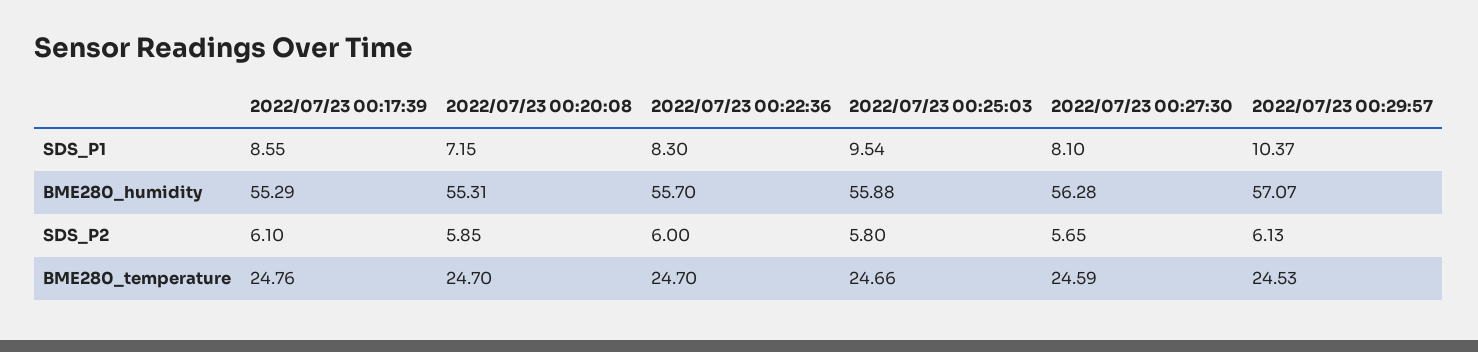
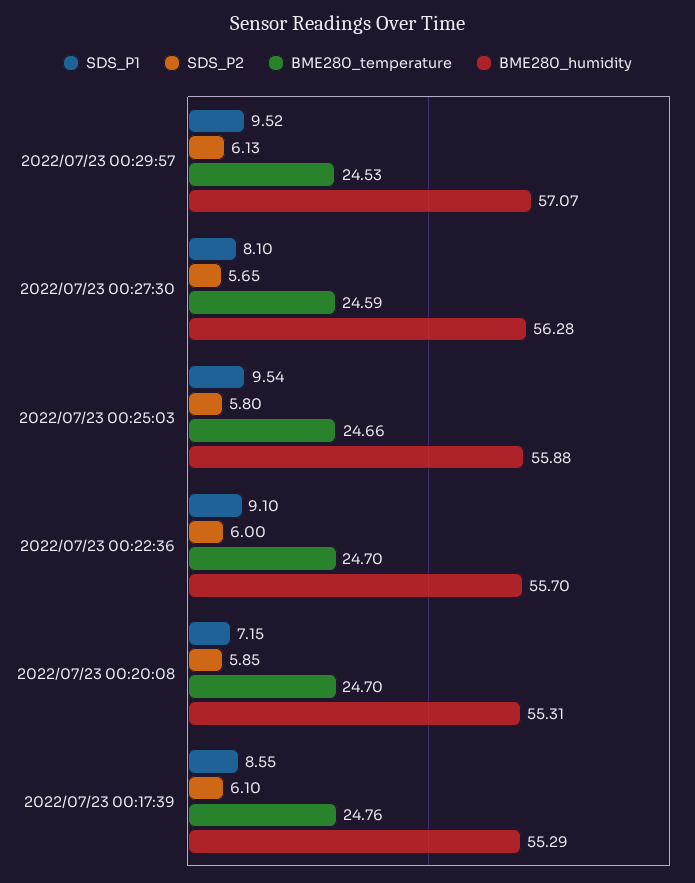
  {
    "SDS_P1": {
      "2022/07/23 00:17:39": 8.55,
      "2022/07/23 00:20:08": 7.15,
-     "2022/07/23 00:22:36": 8.3,
+     "2022/07/23 00:22:36": 9.1,
      "2022/07/23 00:25:03": 9.54,
      "2022/07/23 00:27:30": 8.1,
-     "2022/07/23 00:29:57": 10.37
+     "2022/07/23 00:29:57": 9.52
    },
    "BME280_humidity": {
      "2022/07/23 00:17:39": 55.29,
      "2022/07/23 00:20:08": 55.31,
      "2022/07/23 00:22:36": 55.7,
      "2022/07/23 00:25:03": 55.88,
      "2022/07/23 00:27:30": 56.28,
      "2022/07/23 00:29:57": 57.07
    },
    "SDS_P2": {
      "2022/07/23 00:17:39": 6.1,
      "2022/07/23 00:20:08": 5.85,
      "2022/07/23 00:22:36": 6,
      "2022/07/23 00:25:03": 5.8,
      "2022/07/23 00:27:30": 5.65,
      "2022/07/23 00:29:57": 6.13
    },
    "BME280_temperature": {
      "2022/07/23 00:17:39": 24.76,
      "2022/07/23 00:20:08": 24.7,
      "2022/07/23 00:22:36": 24.7,
      "2022/07/23 00:25:03": 24.66,
      "2022/07/23 00:27:30": 24.59,
      "2022/07/23 00:29:57": 24.53
    }
  }

